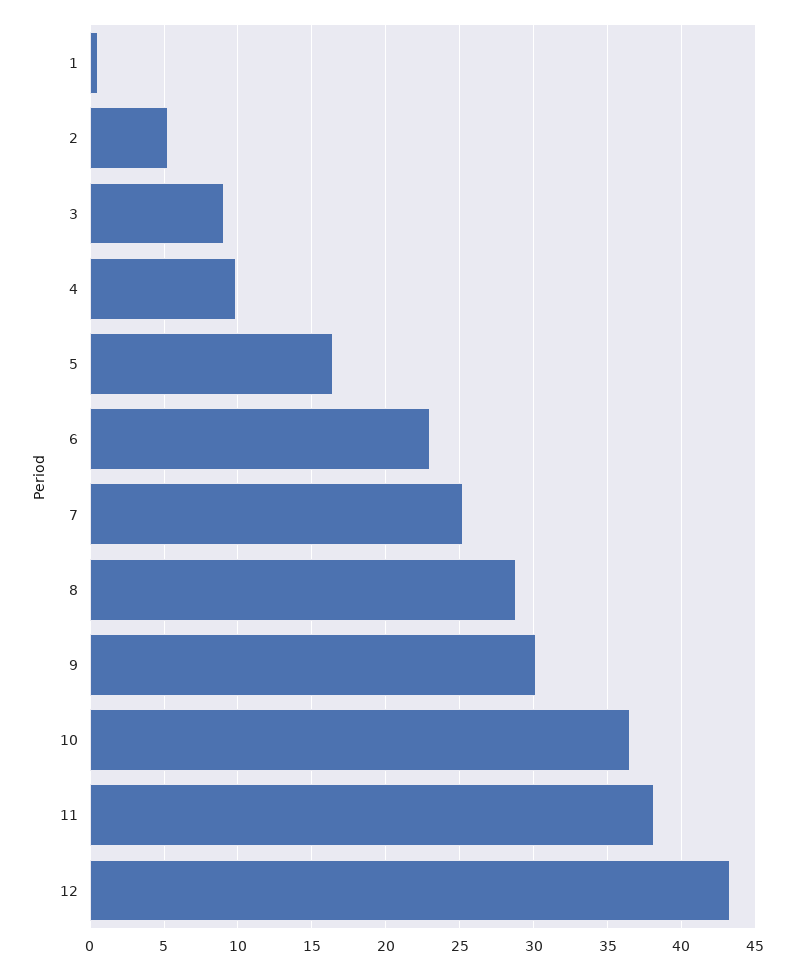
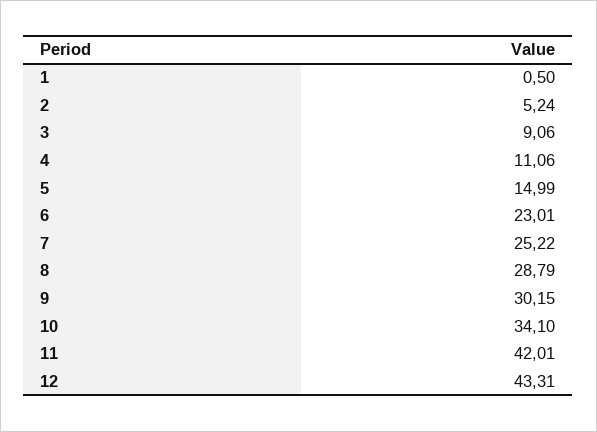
  {
    "1": 0.5,
    "2": 5.24,
    "3": 9.06,
-   "4": 10,
+   "4": 11.06,
-   "5": 16.5,
+   "5": 14.99,
    "6": 23.01,
    "7": 25.22,
    "8": 28.79,
    "9": 30.15,
-   "10": 36.5,
+   "10": 34.1,
-   "11": 38,
+   "11": 42.01,
    "12": 43.31
  }

